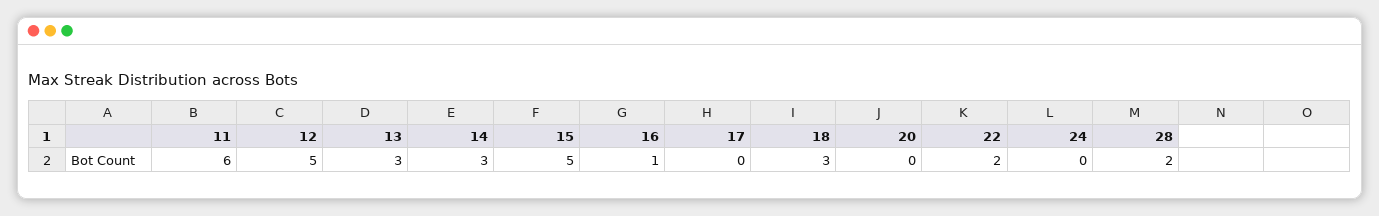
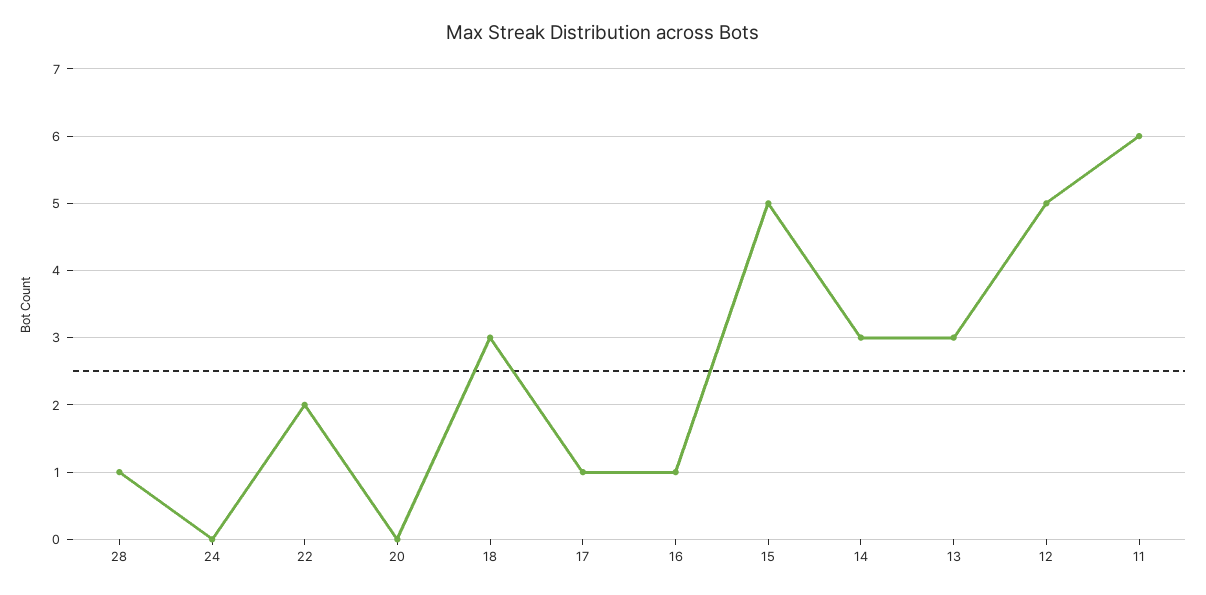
  {
    "11": 6,
    "12": 5,
    "13": 3,
    "14": 3,
    "15": 5,
    "16": 1,
-   "17": 0,
+   "17": 1,
    "18": 3,
    "20": 0,
    "22": 2,
    "24": 0,
-   "28": 2
+   "28": 1
  }

